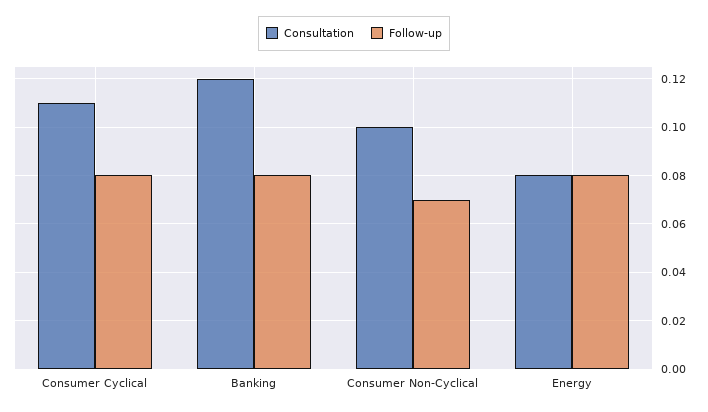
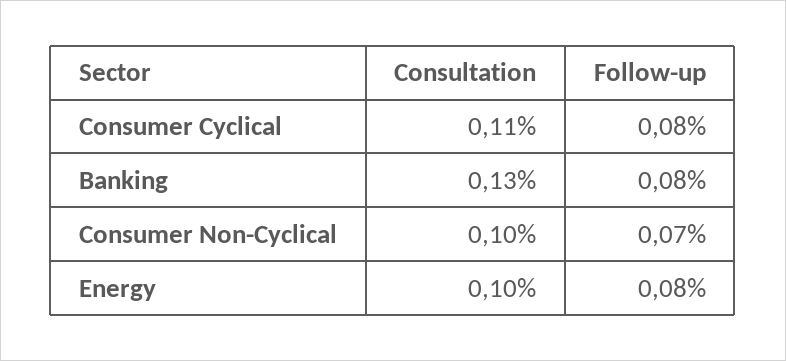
  {
    "Consultation": {
      "Consumer Cyclical": 0.11,
-     "Banking": 0.12,
+     "Banking": 0.13,
      "Consumer Non-Cyclical": 0.1,
-     "Energy": 0.08
+     "Energy": 0.1
    },
    "Follow-up": {
      "Consumer Cyclical": 0.08,
      "Banking": 0.08,
      "Consumer Non-Cyclical": 0.07,
      "Energy": 0.08
    }
  }

